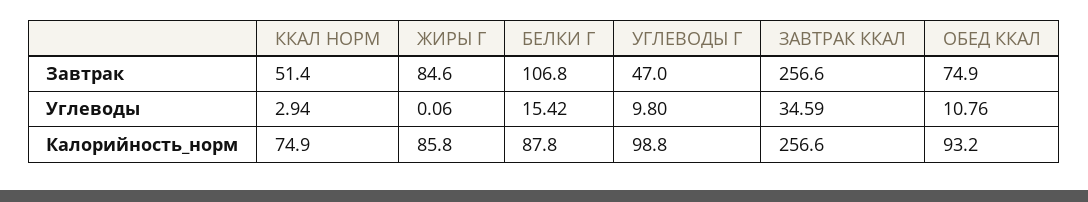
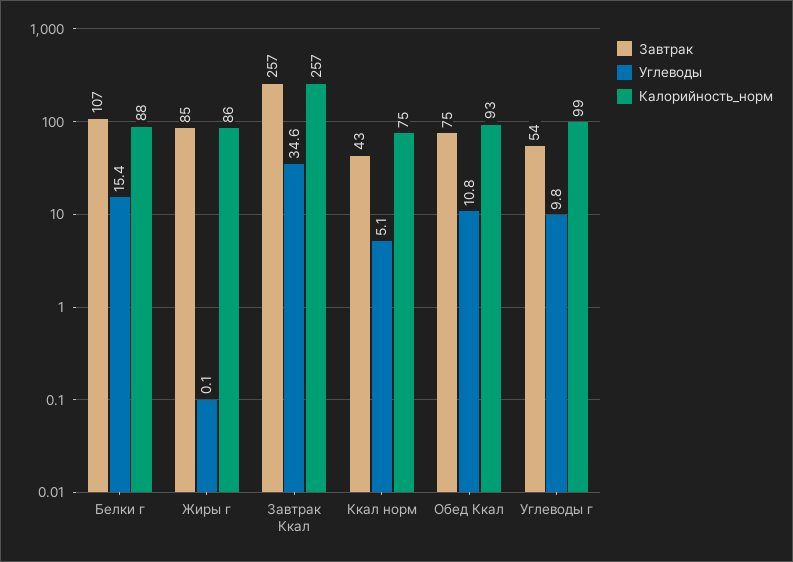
  {
    "Завтрак": {
-     "ККАЛ НОРМ": 51.4,
+     "ККАЛ НОРМ": 43,
      "ЖИРЫ Г": 84.6,
      "БЕЛКИ Г": 106.8,
-     "УГЛЕВОДЫ Г": 47,
+     "УГЛЕВОДЫ Г": 54,
      "ЗАВТРАК ККАЛ": 256.6,
      "ОБЕД ККАЛ": 74.9
    },
    "Углеводы": {
-     "ККАЛ НОРМ": 2.94,
+     "ККАЛ НОРМ": 5.1,
      "ЖИРЫ Г": 0.06,
      "БЕЛКИ Г": 15.42,
      "УГЛЕВОДЫ Г": 9.8,
      "ЗАВТРАК ККАЛ": 34.59,
      "ОБЕД ККАЛ": 10.76
    },
    "Калорийность_норм": {
      "ККАЛ НОРМ": 74.9,
      "ЖИРЫ Г": 85.8,
      "БЕЛКИ Г": 87.8,
      "УГЛЕВОДЫ Г": 98.8,
      "ЗАВТРАК ККАЛ": 256.6,
      "ОБЕД ККАЛ": 93.2
    }
  }

